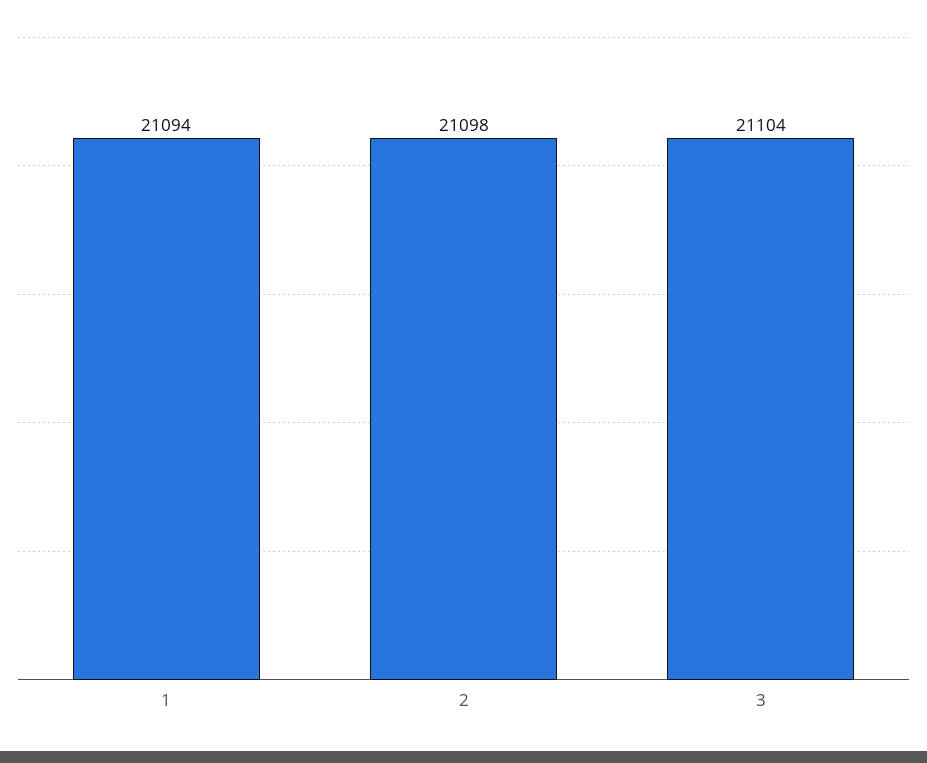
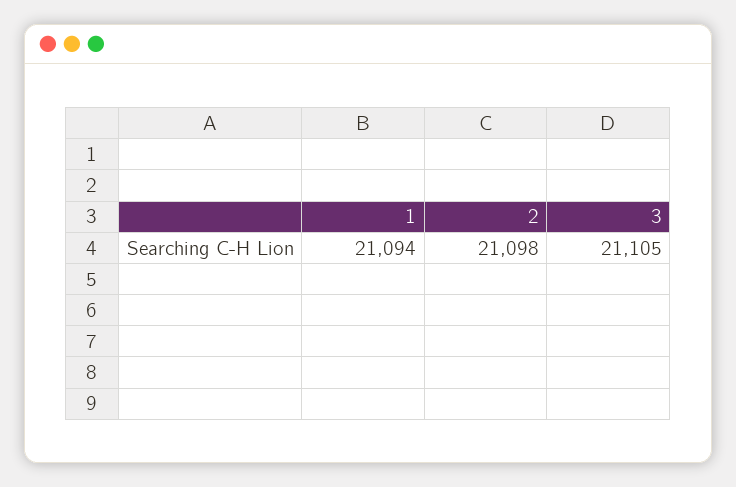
  {
    "1": 21094,
    "2": 21098,
-   "3": 21104
+   "3": 21105
  }

